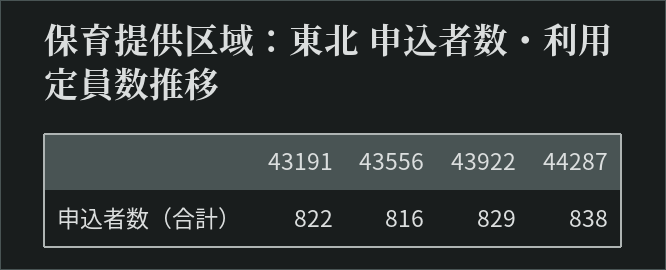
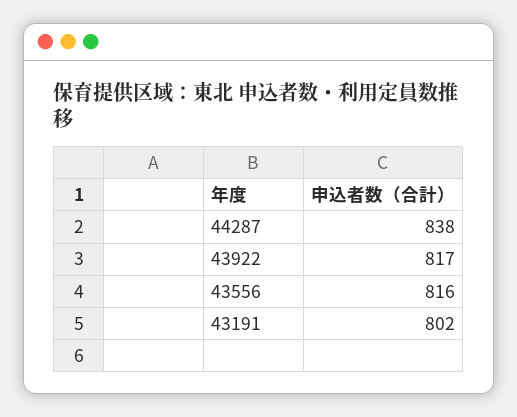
  {
-   "43191": 822,
+   "43191": 802,
    "43556": 816,
-   "43922": 829,
+   "43922": 817,
    "44287": 838
  }

